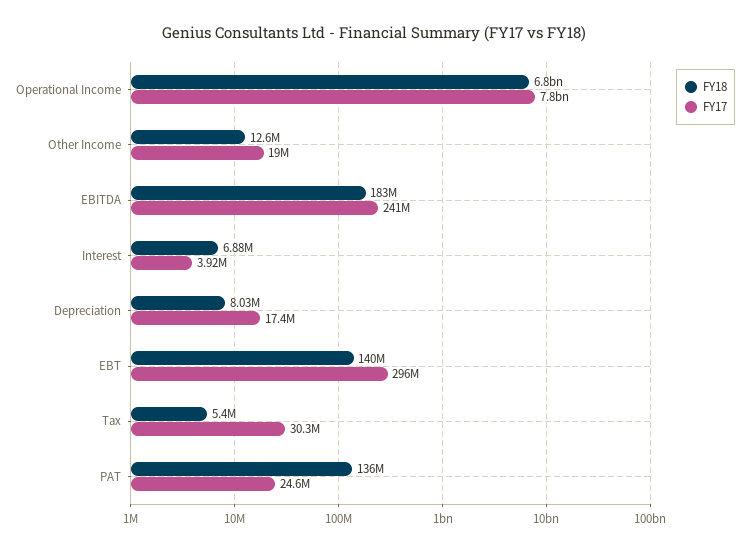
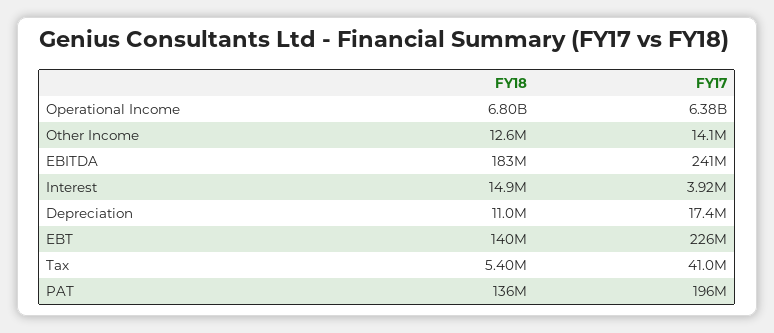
  {
    "FY18": {
      "Operational Income": 6800000000,
      "Other Income": 12600000,
      "EBITDA": 183000000,
-     "Interest": 6880000,
+     "Interest": 14900000,
-     "Depreciation": 8030000,
+     "Depreciation": 11000000,
      "EBT": 140000000,
      "Tax": 5400000,
      "PAT": 136000000
    },
    "FY17": {
-     "Operational Income": 7800000000,
+     "Operational Income": 6380000000,
-     "Other Income": 19000000,
+     "Other Income": 14100000,
      "EBITDA": 241000000,
      "Interest": 3920000,
      "Depreciation": 17400000,
-     "EBT": 296000000,
+     "EBT": 226000000,
-     "Tax": 30300000,
+     "Tax": 41000000,
-     "PAT": 24600000
+     "PAT": 196000000
    }
  }

